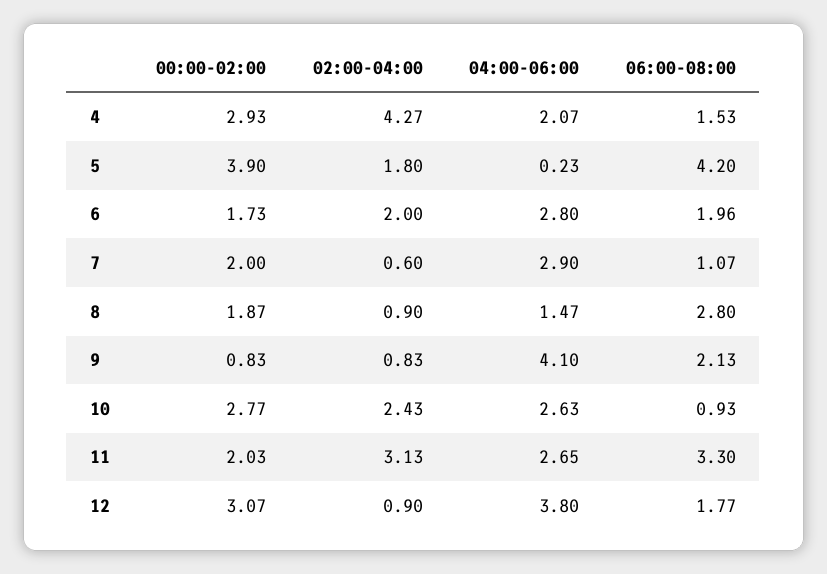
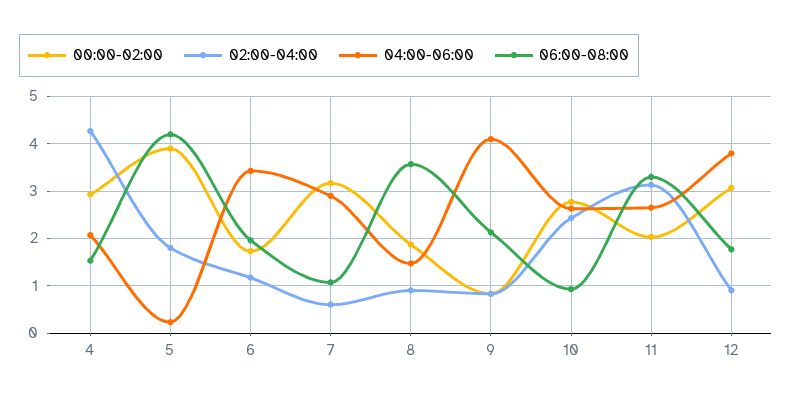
  {
    "00:00-02:00": {
      "4": 2.93,
      "5": 3.9,
      "6": 1.73,
-     "7": 2,
+     "7": 3.2,
      "8": 1.87,
      "9": 0.83,
      "10": 2.77,
      "11": 2.03,
      "12": 3.07
    },
    "02:00-04:00": {
      "4": 4.27,
      "5": 1.8,
-     "6": 2,
+     "6": 1.2,
      "7": 0.6,
      "8": 0.9,
      "9": 0.83,
      "10": 2.43,
      "11": 3.13,
      "12": 0.9
    },
    "04:00-06:00": {
      "4": 2.07,
      "5": 0.23,
-     "6": 2.8,
+     "6": 3.4,
      "7": 2.9,
      "8": 1.47,
      "9": 4.1,
      "10": 2.63,
      "11": 2.65,
      "12": 3.8
    },
    "06:00-08:00": {
      "4": 1.53,
      "5": 4.2,
      "6": 1.96,
      "7": 1.07,
-     "8": 2.8,
+     "8": 3.6,
      "9": 2.13,
      "10": 0.93,
      "11": 3.3,
      "12": 1.77
    }
  }

